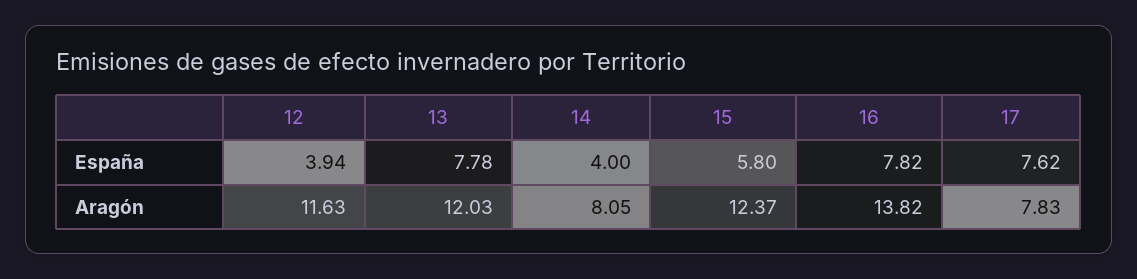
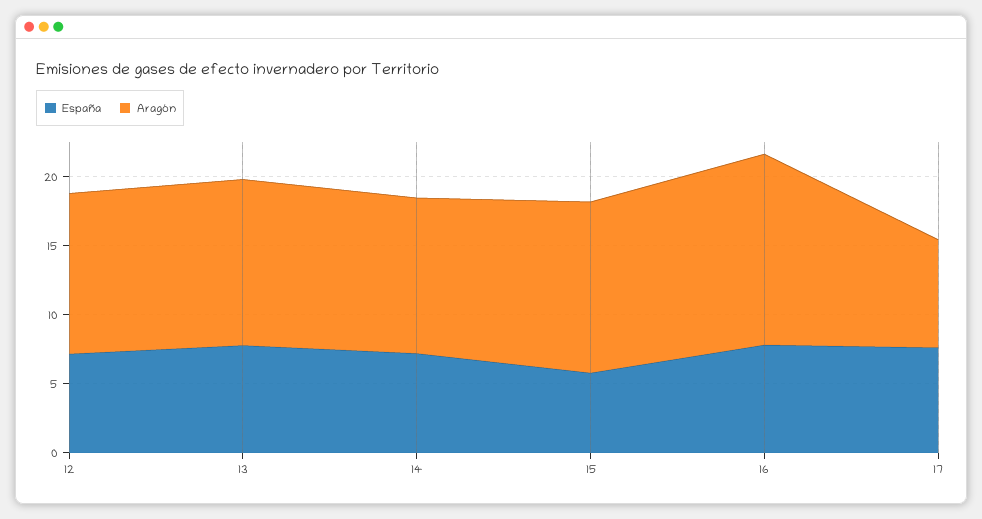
  {
    "España": {
-     "12": 3.94,
+     "12": 7,
      "13": 7.78,
-     "14": 4,
+     "14": 7,
      "15": 5.8,
      "16": 7.82,
      "17": 7.62
    },
    "Aragón": {
      "12": 11.63,
      "13": 12.03,
-     "14": 8.05,
+     "14": 11,
      "15": 12.37,
      "16": 13.82,
      "17": 7.83
    }
  }

